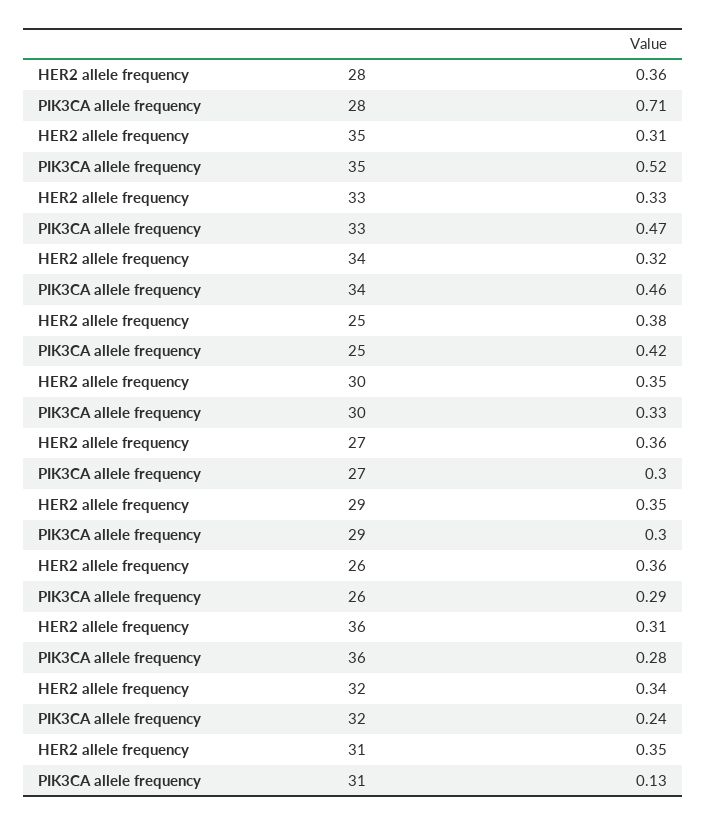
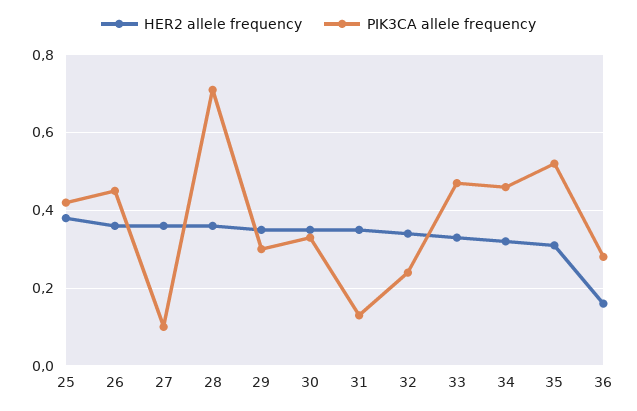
  {
    "HER2 allele frequency": {
      "28": 0.36,
      "35": 0.31,
      "33": 0.33,
      "34": 0.32,
      "25": 0.38,
      "30": 0.35,
      "27": 0.36,
      "29": 0.35,
      "26": 0.36,
-     "36": 0.31,
+     "36": 0.15,
      "32": 0.34,
      "31": 0.35
    },
    "PIK3CA allele frequency": {
      "28": 0.71,
      "35": 0.52,
      "33": 0.47,
      "34": 0.46,
      "25": 0.42,
      "30": 0.33,
-     "27": 0.3,
+     "27": 0.1,
      "29": 0.3,
-     "26": 0.29,
+     "26": 0.45,
      "36": 0.28,
      "32": 0.24,
      "31": 0.13
    }
  }

